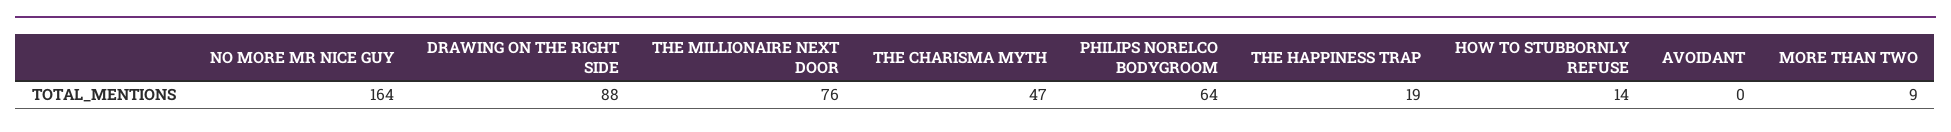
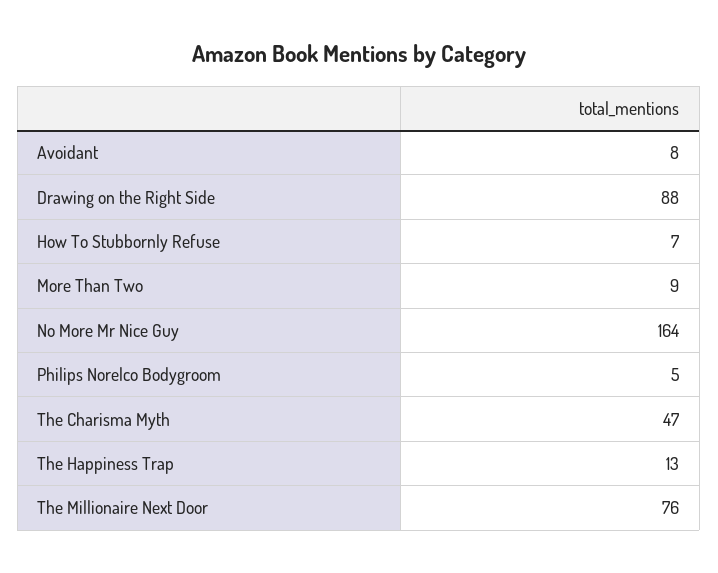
  {
    "NO MORE MR NICE GUY": 164,
    "DRAWING ON THE RIGHT SIDE": 88,
    "THE MILLIONAIRE NEXT DOOR": 76,
    "THE CHARISMA MYTH": 47,
-   "PHILIPS NORELCO BODYGROOM": 64,
+   "PHILIPS NORELCO BODYGROOM": 5,
-   "THE HAPPINESS TRAP": 19,
+   "THE HAPPINESS TRAP": 13,
-   "HOW TO STUBBORNLY REFUSE": 14,
+   "HOW TO STUBBORNLY REFUSE": 7,
-   "AVOIDANT": 0,
+   "AVOIDANT": 8,
    "MORE THAN TWO": 9
  }

